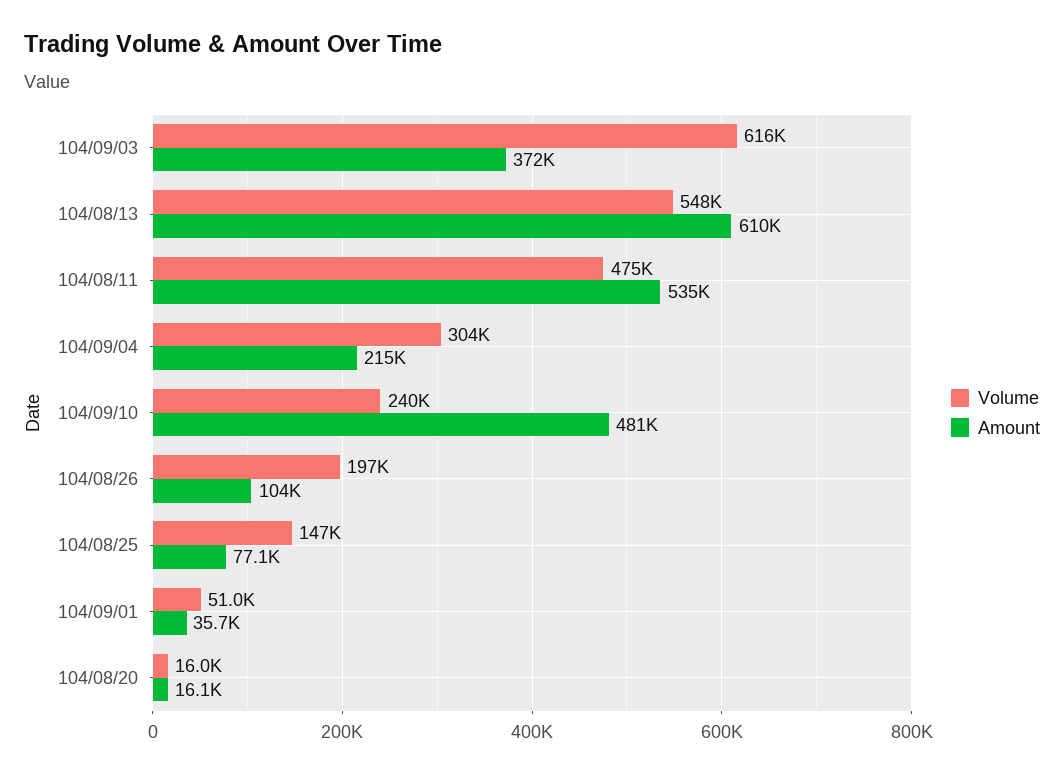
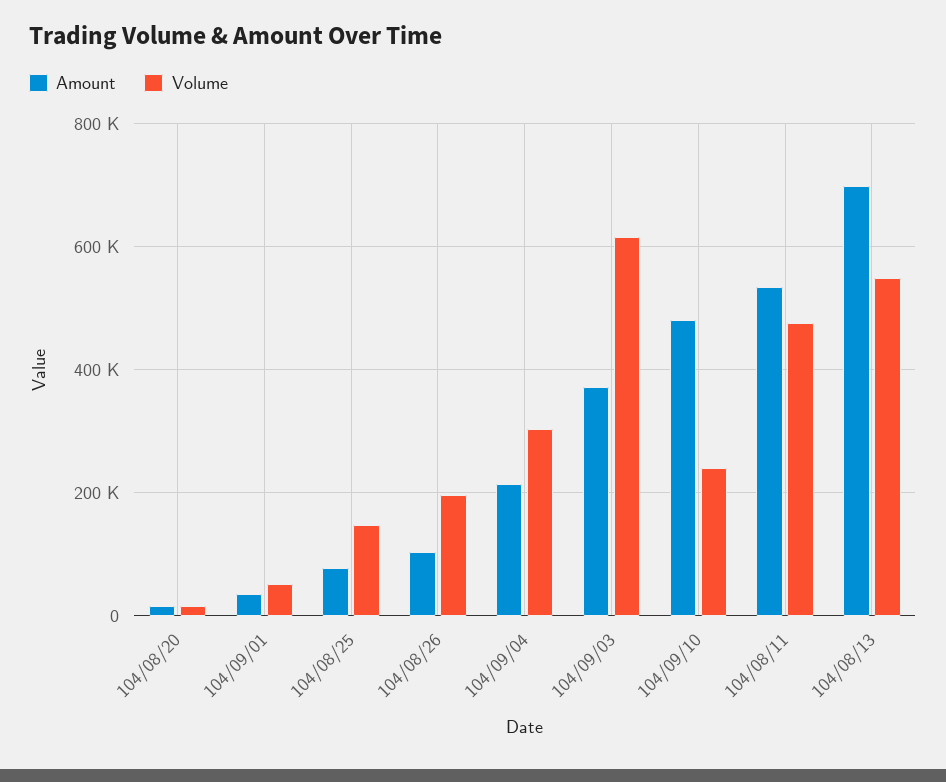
  {
    "Volume": {
      "104/09/03": 616000,
      "104/08/13": 548000,
      "104/08/11": 475000,
      "104/09/04": 304000,
      "104/09/10": 240000,
      "104/08/26": 197000,
      "104/08/25": 147000,
      "104/09/01": 51000,
      "104/08/20": 16000
    },
    "Amount": {
      "104/09/03": 372000,
-     "104/08/13": 610000,
+     "104/08/13": 700000,
      "104/08/11": 535000,
      "104/09/04": 215000,
      "104/09/10": 481000,
      "104/08/26": 104000,
      "104/08/25": 77100,
      "104/09/01": 35700,
      "104/08/20": 16100
    }
  }

